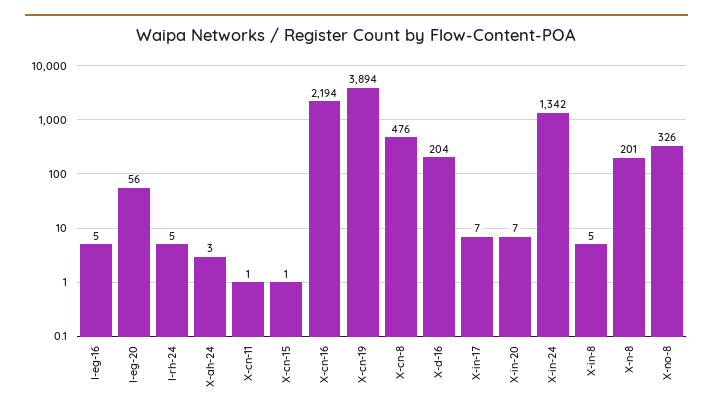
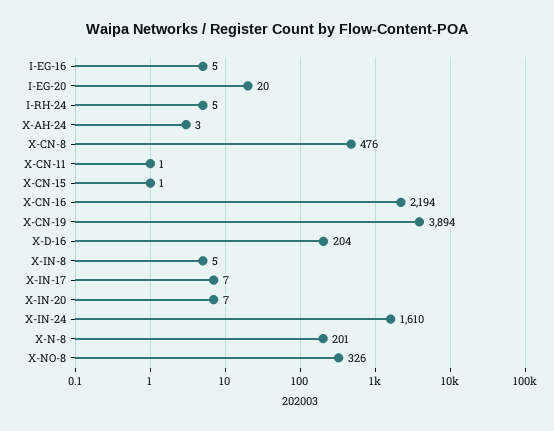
  {
    "I-eg-16": 5,
-   "I-eg-20": 56,
+   "I-eg-20": 20,
    "I-rh-24": 5,
    "X-ah-24": 3,
    "X-cn-11": 1,
    "X-cn-15": 1,
    "X-cn-16": 2194,
    "X-cn-19": 3894,
    "X-cn-8": 476,
    "X-d-16": 204,
    "X-in-17": 7,
    "X-in-20": 7,
-   "X-in-24": 1342,
+   "X-in-24": 1610,
    "X-in-8": 5,
    "X-n-8": 201,
    "X-no-8": 326
  }

